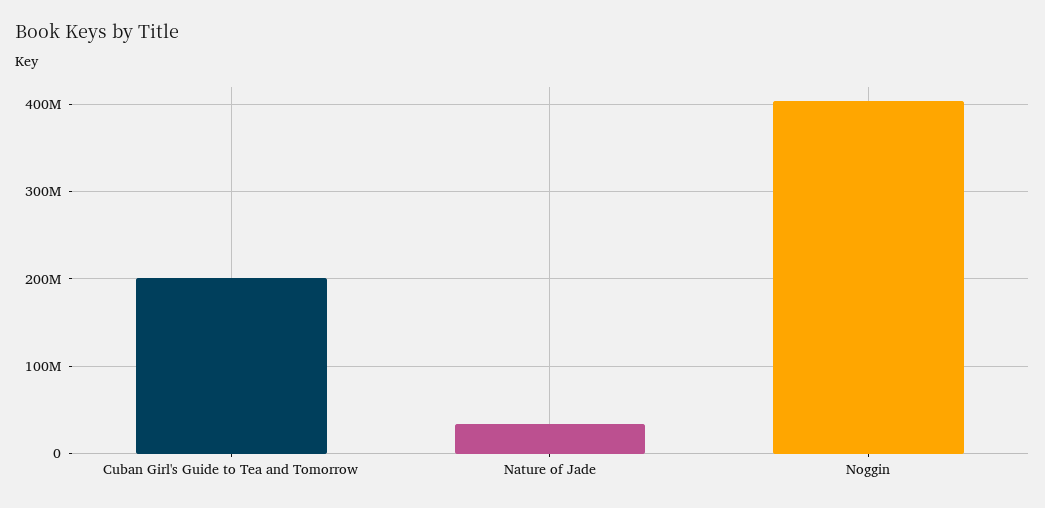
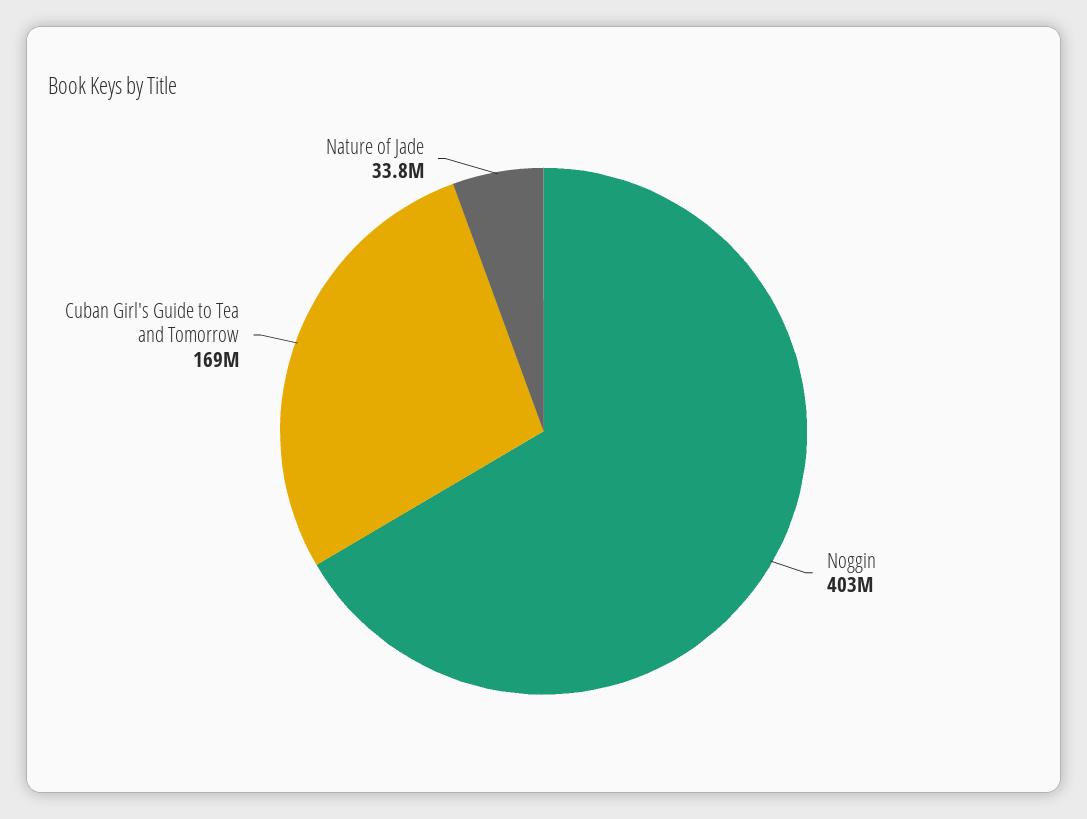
  {
-   "Cuban Girl's Guide to Tea and Tomorrow": 200000000,
+   "Cuban Girl's Guide to Tea and Tomorrow": 169000000,
    "Nature of Jade": 33800000,
    "Noggin": 403000000
  }

